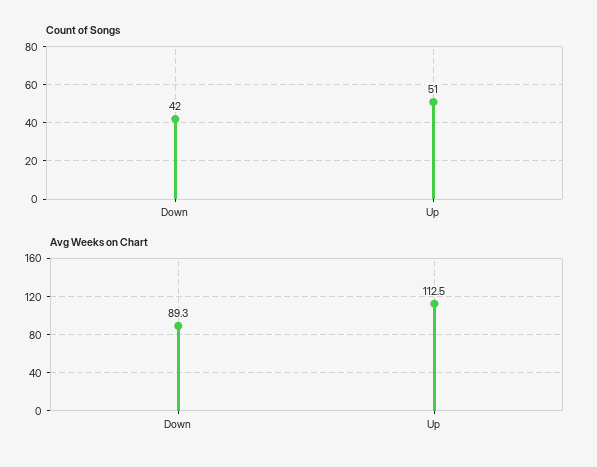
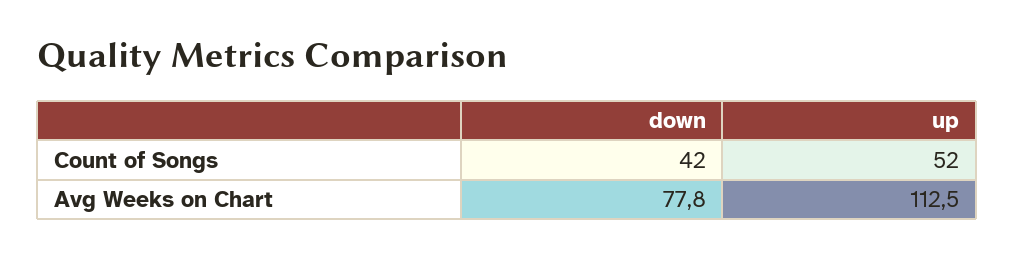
  {
    "Count of Songs": {
      "Down": 42,
-     "Up": 51
+     "Up": 52
    },
    "Avg Weeks on Chart": {
-     "Down": 89.3,
+     "Down": 77.8,
      "Up": 112.5
    }
  }

